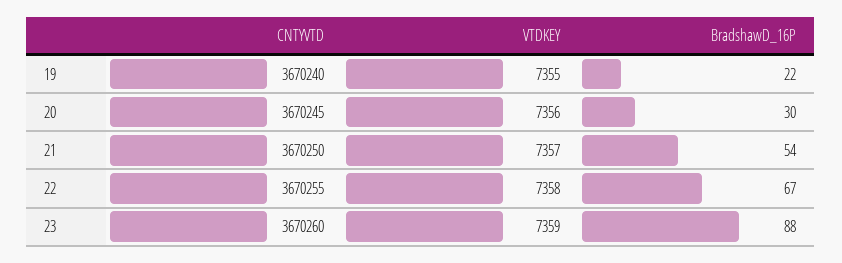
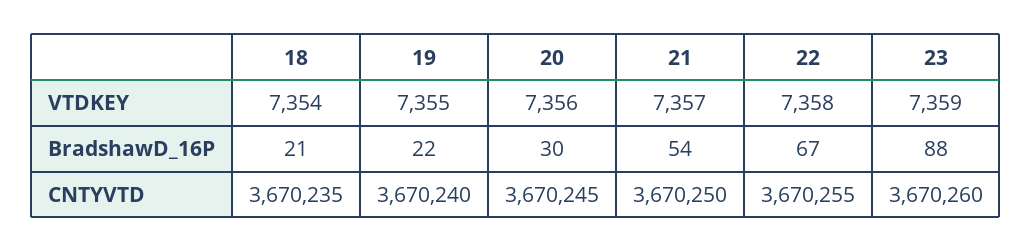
  {
    "CNTYVTD": {
      "19": 3670240,
      "20": 3670245,
      "21": 3670250,
      "22": 3670255,
-     "23": 3670260
+     "23": 3670260,
+     "18": 3670235
    },
    "VTDKEY": {
      "19": 7355,
      "20": 7356,
      "21": 7357,
      "22": 7358,
-     "23": 7359
+     "23": 7359,
+     "18": 7354
    },
    "BradshawD_16P": {
      "19": 22,
      "20": 30,
      "21": 54,
      "22": 67,
-     "23": 88
+     "23": 88,
+     "18": 21
    }
  }

